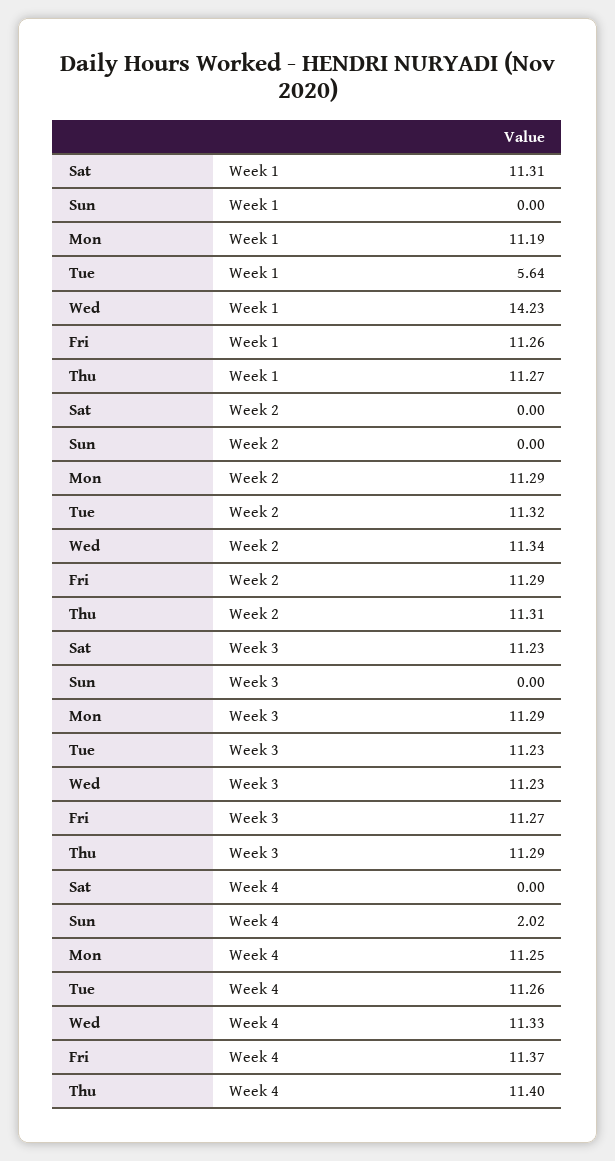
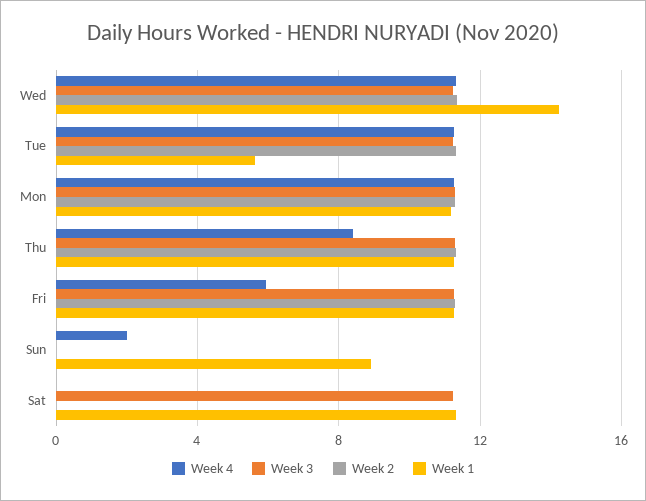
  {
    "Week 1": {
      "Sat": 11.31,
-     "Sun": 0,
+     "Sun": 9,
      "Mon": 11.19,
      "Tue": 5.64,
      "Wed": 14.23,
      "Fri": 11.26,
      "Thu": 11.27
    },
    "Week 2": {
      "Sat": 0,
      "Sun": 0,
      "Mon": 11.29,
      "Tue": 11.32,
      "Wed": 11.34,
      "Fri": 11.29,
      "Thu": 11.31
    },
    "Week 3": {
      "Sat": 11.23,
      "Sun": 0,
      "Mon": 11.29,
      "Tue": 11.23,
      "Wed": 11.23,
      "Fri": 11.27,
      "Thu": 11.29
    },
    "Week 4": {
      "Sat": 0,
      "Sun": 2.02,
      "Mon": 11.25,
      "Tue": 11.26,
      "Wed": 11.33,
-     "Fri": 11.37,
+     "Fri": 6,
-     "Thu": 11.4
+     "Thu": 8.5
    }
  }

